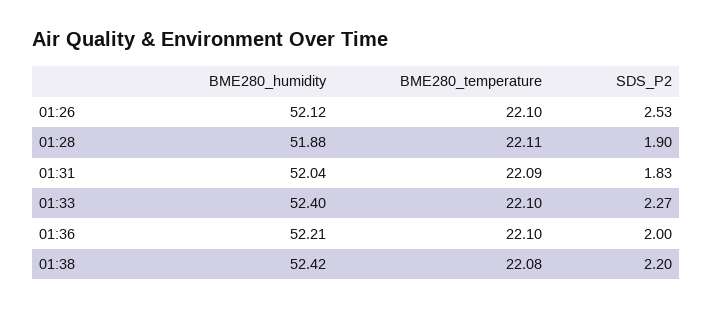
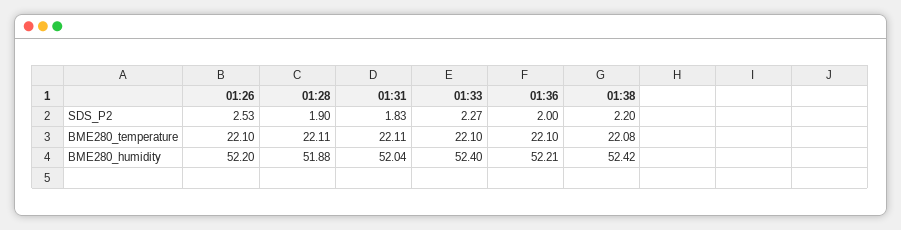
  {
    "BME280_humidity": {
-     "01:26": 52.12,
+     "01:26": 52.2,
      "01:28": 51.88,
      "01:31": 52.04,
      "01:33": 52.4,
      "01:36": 52.21,
      "01:38": 52.42
    },
    "BME280_temperature": {
      "01:26": 22.1,
      "01:28": 22.11,
-     "01:31": 22.09,
+     "01:31": 22.11,
      "01:33": 22.1,
      "01:36": 22.1,
      "01:38": 22.08
    },
    "SDS_P2": {
      "01:26": 2.53,
      "01:28": 1.9,
      "01:31": 1.83,
      "01:33": 2.27,
      "01:36": 2,
      "01:38": 2.2
    }
  }

